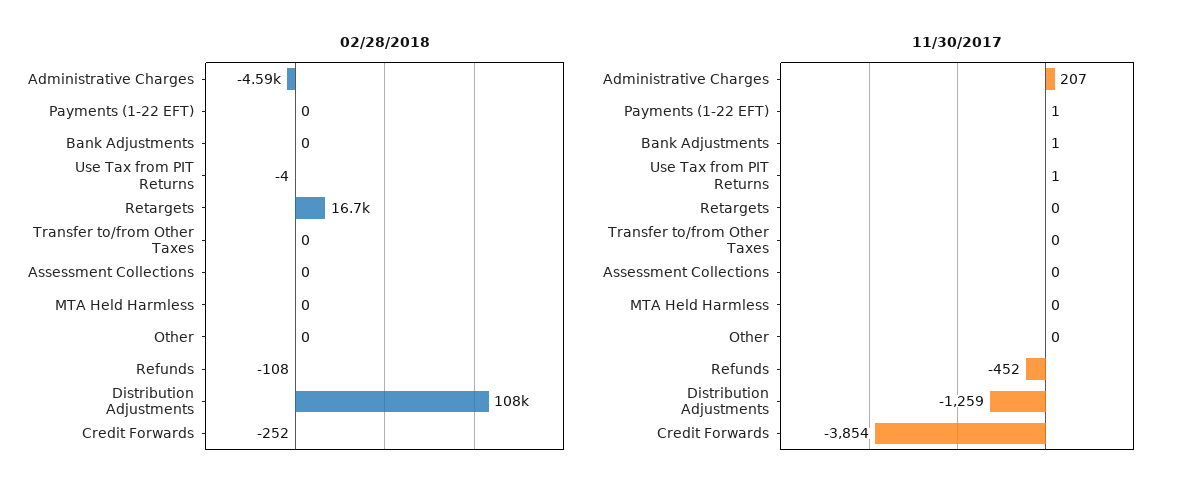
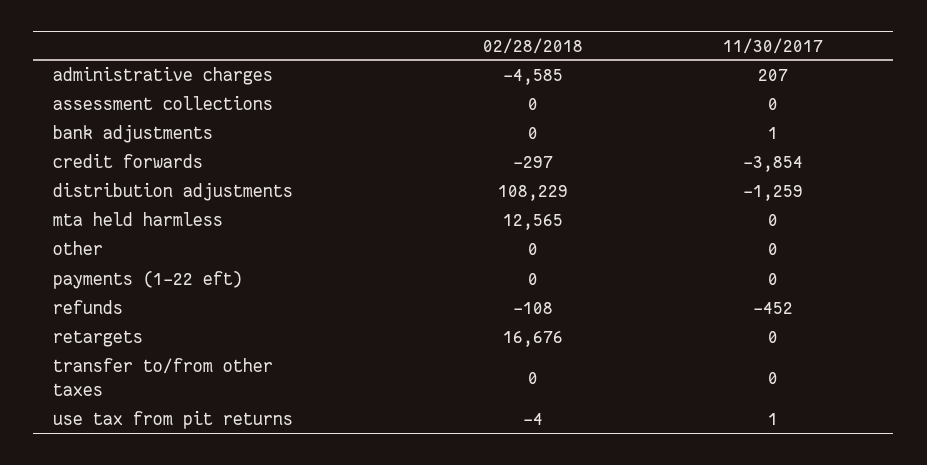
  {
    "02/28/2018": {
      "Administrative Charges": -4585,
      "Payments (1-22 EFT)": 0,
      "Bank Adjustments": 0,
      "Use Tax from PIT Returns": -4,
      "Retargets": 16676,
      "Transfer to/from Other Taxes": 0,
      "Assessment Collections": 0,
-     "MTA Held Harmless": 0,
+     "MTA Held Harmless": 12565,
      "Other": 0,
      "Refunds": -108,
      "Distribution Adjustments": 108229,
-     "Credit Forwards": -252
+     "Credit Forwards": -297
    },
    "11/30/2017": {
      "Administrative Charges": 207,
-     "Payments (1-22 EFT)": 1,
+     "Payments (1-22 EFT)": 0,
      "Bank Adjustments": 1,
      "Use Tax from PIT Returns": 1,
      "Retargets": 0,
      "Transfer to/from Other Taxes": 0,
      "Assessment Collections": 0,
      "MTA Held Harmless": 0,
      "Other": 0,
      "Refunds": -452,
      "Distribution Adjustments": -1259,
      "Credit Forwards": -3854
    }
  }

